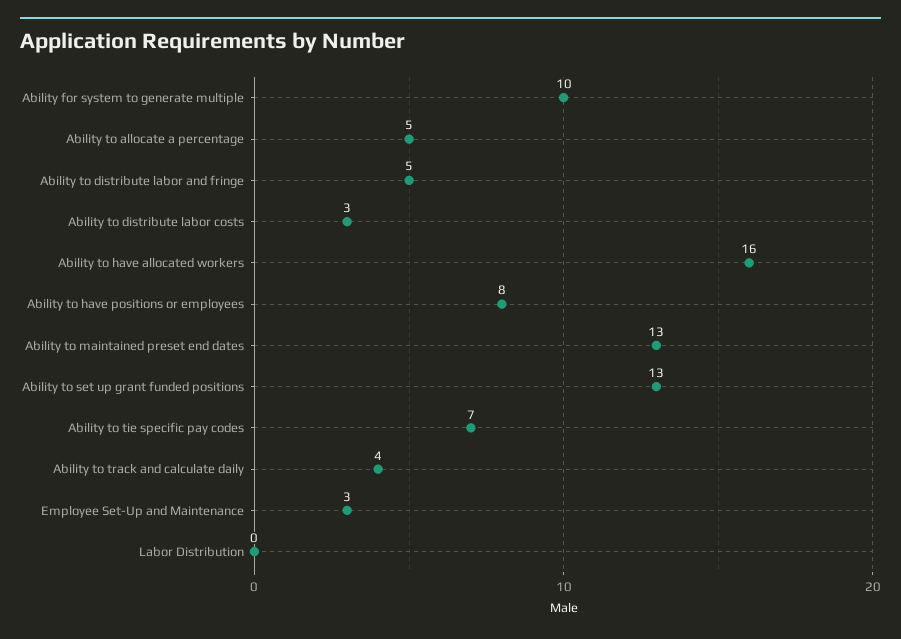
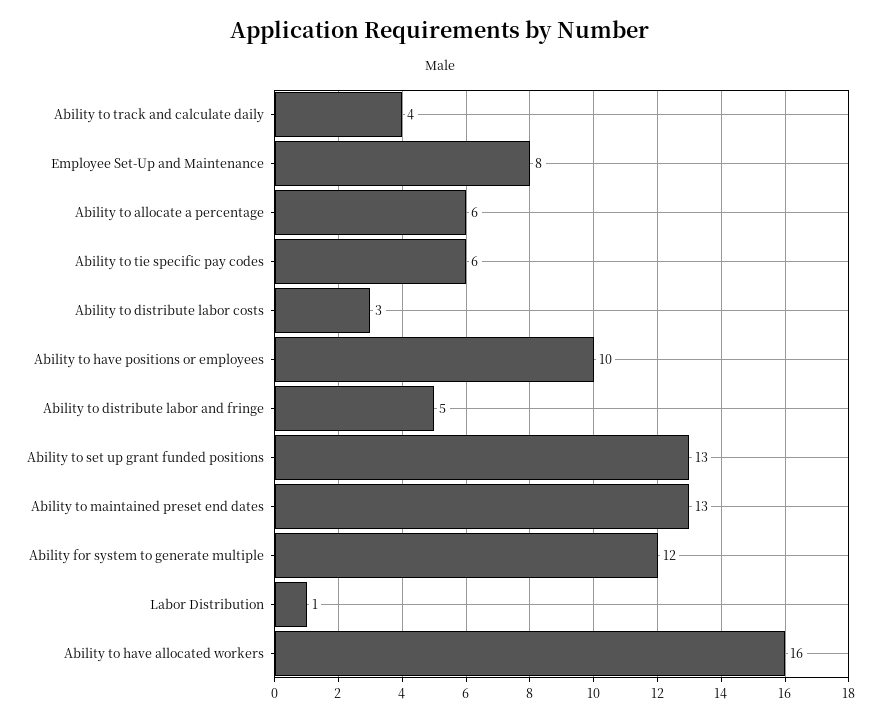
  {
-   "Ability for system to generate multiple": 10,
+   "Ability for system to generate multiple": 12,
-   "Ability to allocate a percentage": 5,
+   "Ability to allocate a percentage": 6,
    "Ability to distribute labor and fringe": 5,
    "Ability to distribute labor costs": 3,
    "Ability to have allocated workers": 16,
-   "Ability to have positions or employees": 8,
+   "Ability to have positions or employees": 10,
    "Ability to maintained preset end dates": 13,
    "Ability to set up grant funded positions": 13,
-   "Ability to tie specific pay codes": 7,
+   "Ability to tie specific pay codes": 6,
    "Ability to track and calculate daily": 4,
-   "Employee Set-Up and Maintenance": 3,
+   "Employee Set-Up and Maintenance": 8,
-   "Labor Distribution": 0
+   "Labor Distribution": 1
  }

